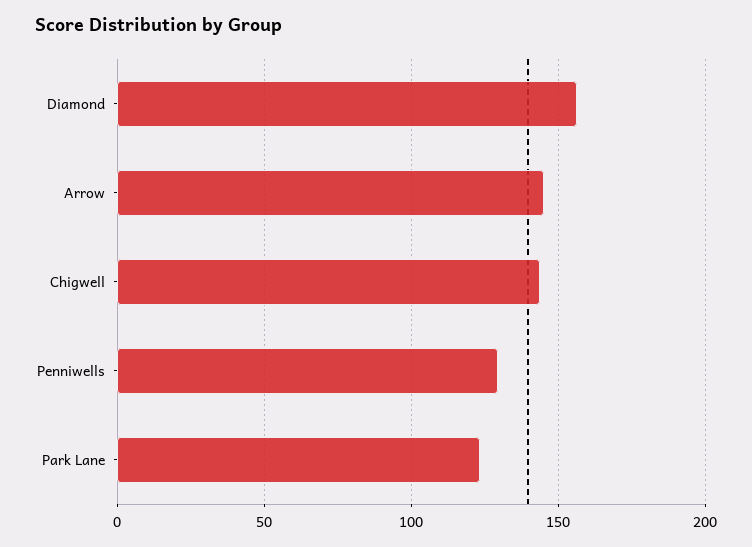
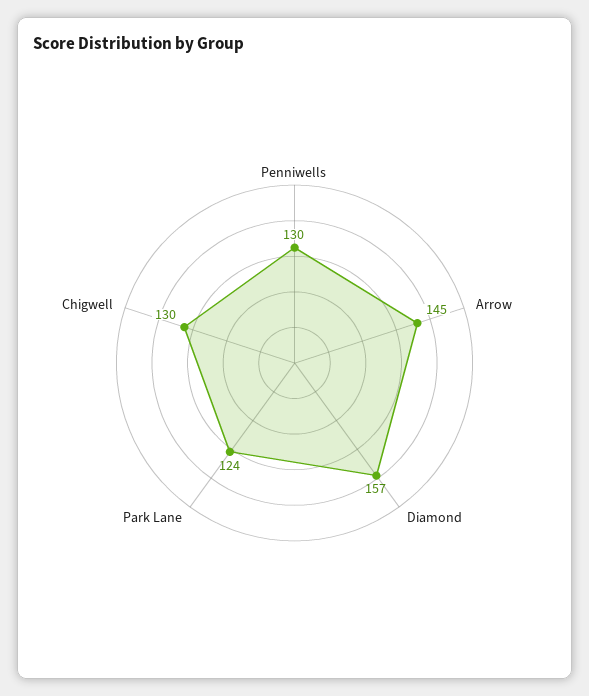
  {
    "Diamond": 157,
    "Arrow": 145,
-   "Chigwell": 145,
+   "Chigwell": 130,
    "Penniwells": 130,
    "Park Lane": 124
  }

